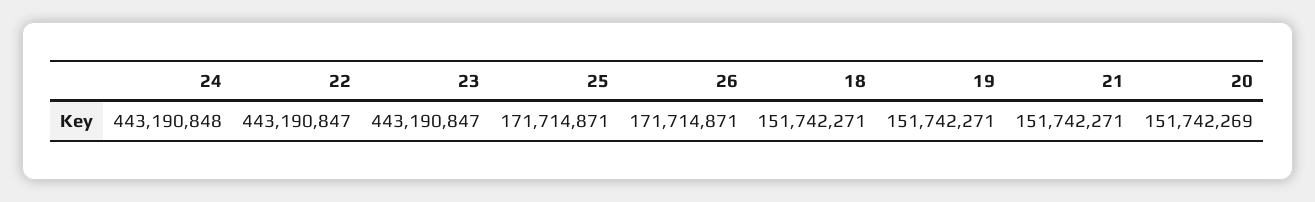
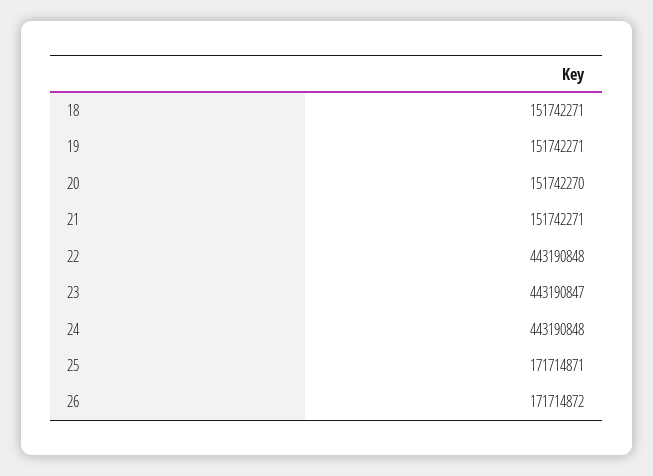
  {
    "24": 443190848,
-   "22": 443190847,
+   "22": 443190848,
    "23": 443190847,
    "25": 171714871,
-   "26": 171714871,
+   "26": 171714872,
    "18": 151742271,
    "19": 151742271,
    "21": 151742271,
-   "20": 151742269
+   "20": 151742270
  }

